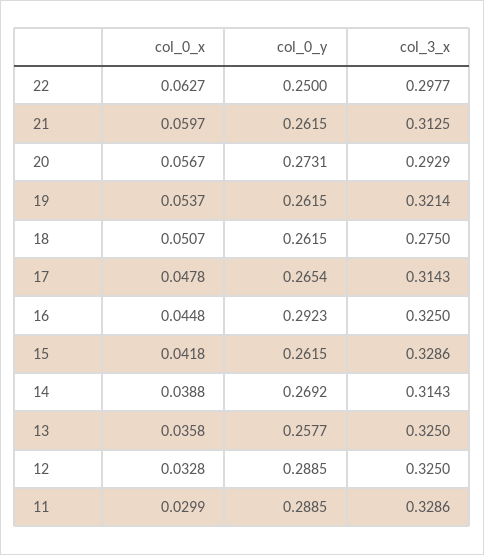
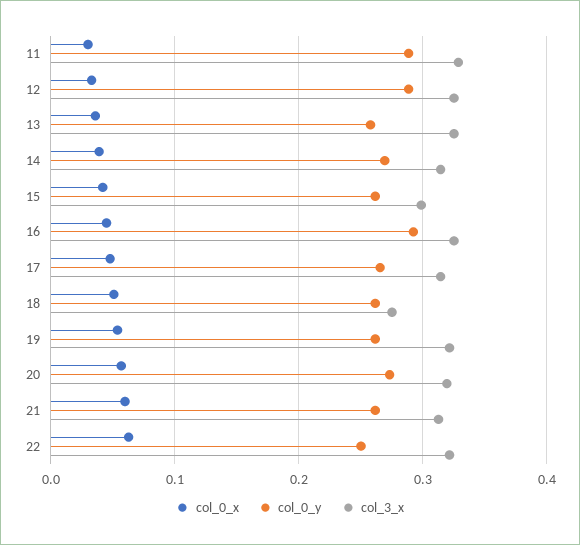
  {
    "col_0_x": {
      "22": 0.0627,
      "21": 0.0597,
      "20": 0.0567,
      "19": 0.0537,
      "18": 0.0507,
      "17": 0.0478,
      "16": 0.0448,
      "15": 0.0418,
      "14": 0.0388,
      "13": 0.0358,
      "12": 0.0328,
      "11": 0.0299
    },
    "col_0_y": {
      "22": 0.25,
      "21": 0.2615,
      "20": 0.2731,
      "19": 0.2615,
      "18": 0.2615,
      "17": 0.2654,
      "16": 0.2923,
      "15": 0.2615,
      "14": 0.2692,
      "13": 0.2577,
      "12": 0.2885,
      "11": 0.2885
    },
    "col_3_x": {
-     "22": 0.2977,
+     "22": 0.32,
      "21": 0.3125,
-     "20": 0.2929,
+     "20": 0.32,
      "19": 0.3214,
      "18": 0.275,
      "17": 0.3143,
      "16": 0.325,
-     "15": 0.3286,
+     "15": 0.3,
      "14": 0.3143,
      "13": 0.325,
      "12": 0.325,
      "11": 0.3286
    }
  }

